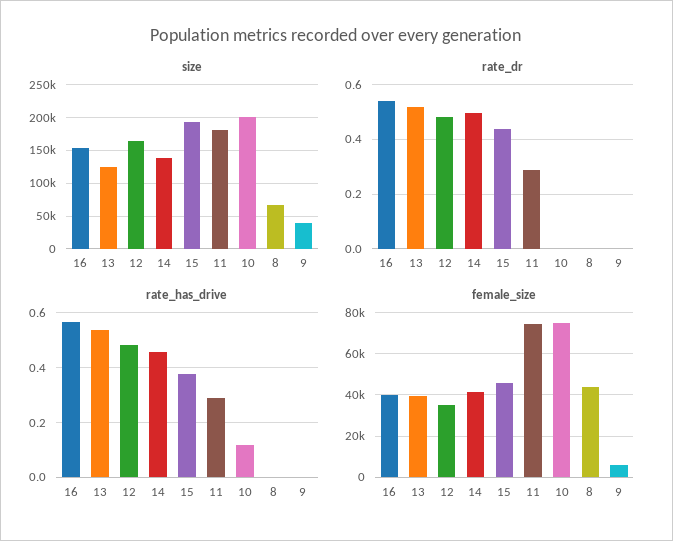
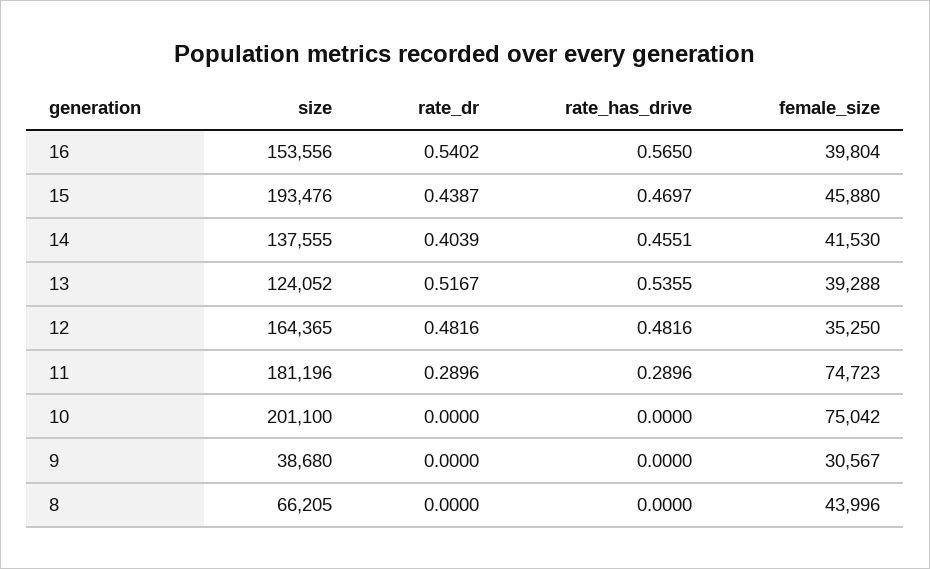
  {
    "size": {
      "16": 153556,
      "13": 124052,
      "12": 164365,
      "14": 137555,
      "15": 193476,
      "11": 181196,
      "10": 201100,
      "8": 66205,
      "9": 38680
    },
    "rate_dr": {
      "16": 0.5402,
      "13": 0.5167,
      "12": 0.4816,
-     "14": 0.5,
+     "14": 0.4039,
      "15": 0.4387,
      "11": 0.2896,
      "10": 0,
      "8": 0,
      "9": 0
    },
    "rate_has_drive": {
      "16": 0.565,
      "13": 0.5355,
      "12": 0.4816,
      "14": 0.4551,
-     "15": 0.375,
+     "15": 0.4697,
      "11": 0.2896,
-     "10": 0.125,
+     "10": 0,
      "8": 0,
      "9": 0
    },
    "female_size": {
      "16": 39804,
      "13": 39288,
      "12": 35250,
      "14": 41530,
      "15": 45880,
      "11": 74723,
      "10": 75042,
      "8": 43996,
-     "9": 5000
+     "9": 30567
    }
  }

